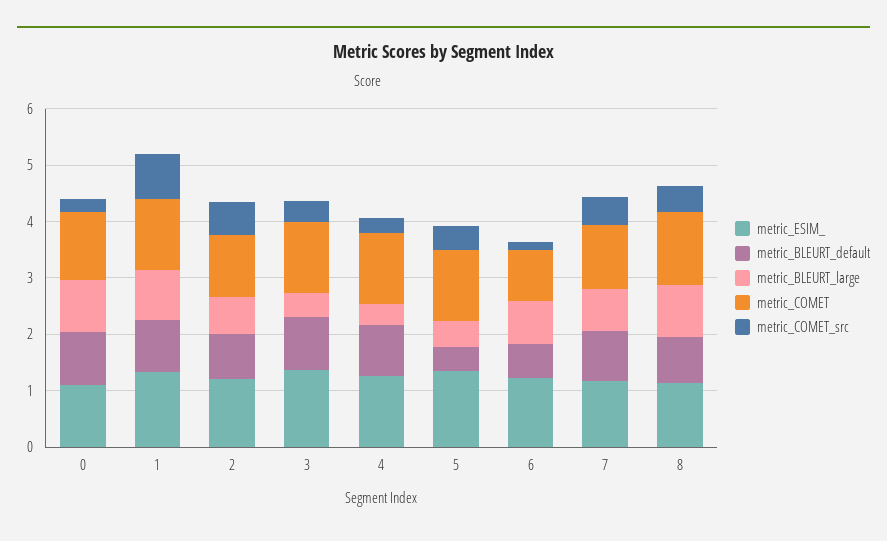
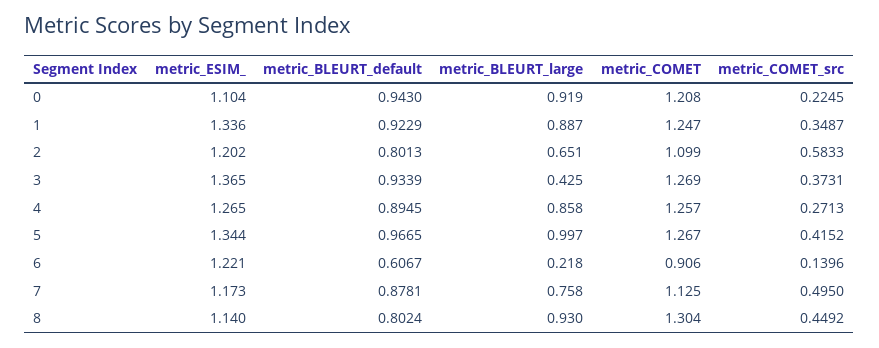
  {
    "metric_ESIM_": {
      "0": 1.104,
      "1": 1.336,
      "2": 1.202,
      "3": 1.365,
      "4": 1.265,
      "5": 1.344,
      "6": 1.221,
      "7": 1.173,
      "8": 1.14
    },
    "metric_BLEURT_default": {
      "0": 0.943,
      "1": 0.9229,
      "2": 0.8013,
      "3": 0.9339,
      "4": 0.8945,
-     "5": 0.4,
+     "5": 0.9665,
      "6": 0.6067,
      "7": 0.8781,
      "8": 0.8024
    },
    "metric_BLEURT_large": {
      "0": 0.919,
      "1": 0.887,
      "2": 0.651,
      "3": 0.425,
-     "4": 0.4,
+     "4": 0.858,
-     "5": 0.4,
+     "5": 0.997,
-     "6": 0.8,
+     "6": 0.218,
      "7": 0.758,
      "8": 0.93
    },
    "metric_COMET": {
      "0": 1.208,
      "1": 1.247,
      "2": 1.099,
      "3": 1.269,
      "4": 1.257,
      "5": 1.267,
      "6": 0.906,
      "7": 1.125,
      "8": 1.304
    },
    "metric_COMET_src": {
      "0": 0.2245,
-     "1": 0.8,
+     "1": 0.3487,
      "2": 0.5833,
      "3": 0.3731,
      "4": 0.2713,
      "5": 0.4152,
      "6": 0.1396,
      "7": 0.495,
      "8": 0.4492
    }
  }

